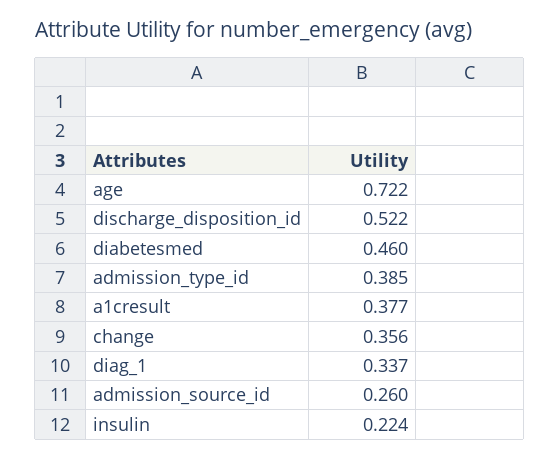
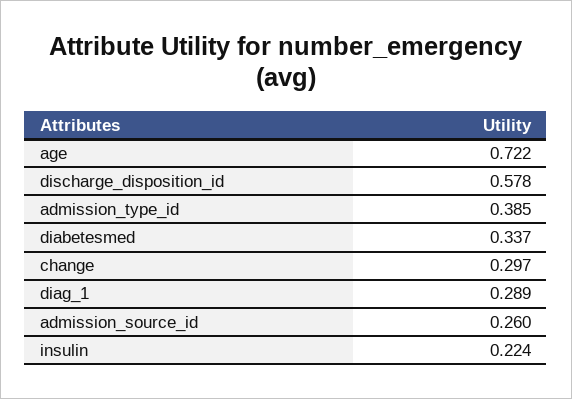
  {
    "age": 0.722,
-   "discharge_disposition_id": 0.522,
+   "discharge_disposition_id": 0.578,
-   "diabetesmed": 0.46,
+   "diabetesmed": 0.337,
    "admission_type_id": 0.385,
-   "a1cresult": 0.377,
-   "change": 0.356,
+   "change": 0.297,
-   "diag_1": 0.337,
+   "diag_1": 0.289,
    "admission_source_id": 0.26,
    "insulin": 0.224
  }

